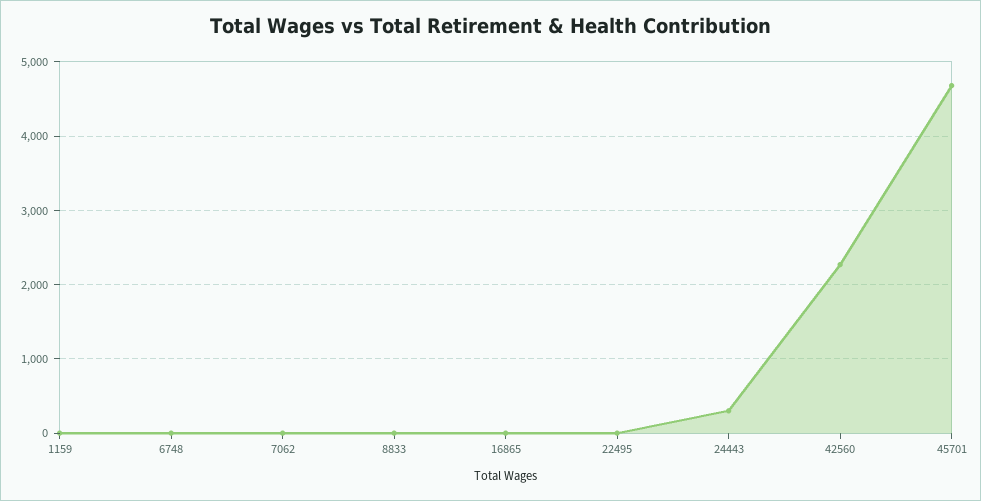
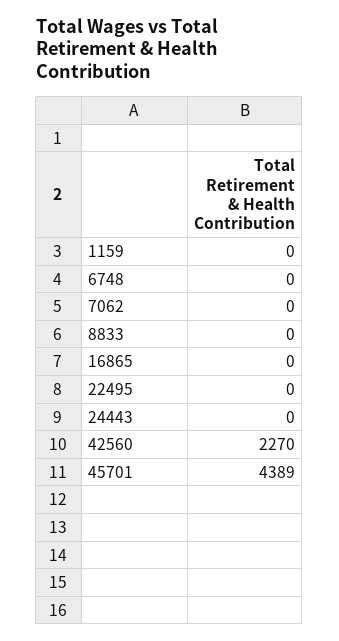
  {
    "1159": 0,
    "6748": 0,
    "7062": 0,
    "8833": 0,
    "16865": 0,
    "22495": 0,
-   "24443": 300,
+   "24443": 0,
    "42560": 2270,
-   "45701": 4700
+   "45701": 4389
  }

